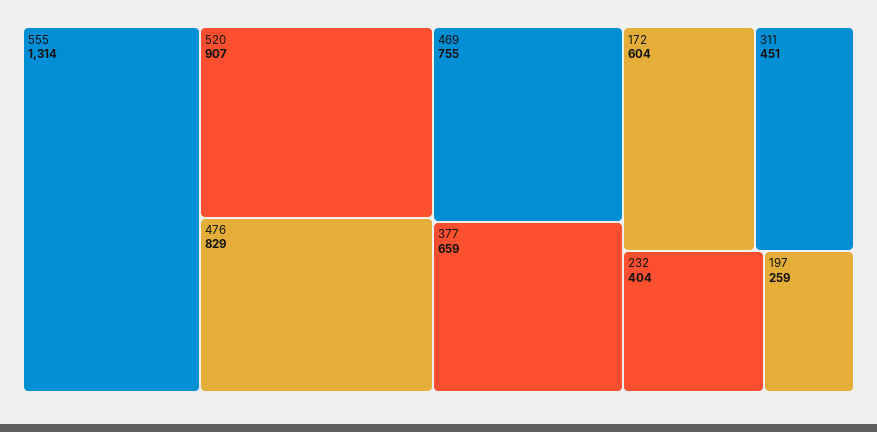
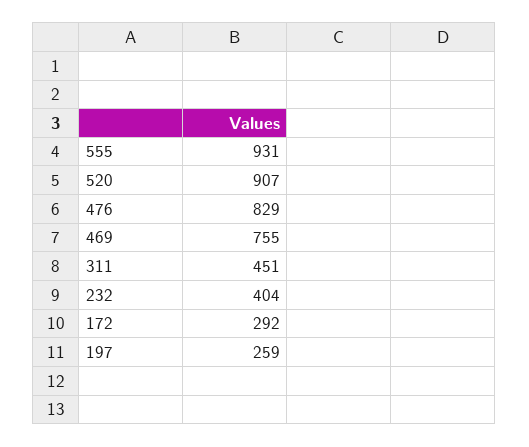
  {
-   "555": 1314,
+   "555": 931,
    "520": 907,
    "476": 829,
    "469": 755,
-   "377": 659,
-   "172": 604,
+   "172": 292,
    "311": 451,
    "232": 404,
    "197": 259
  }

